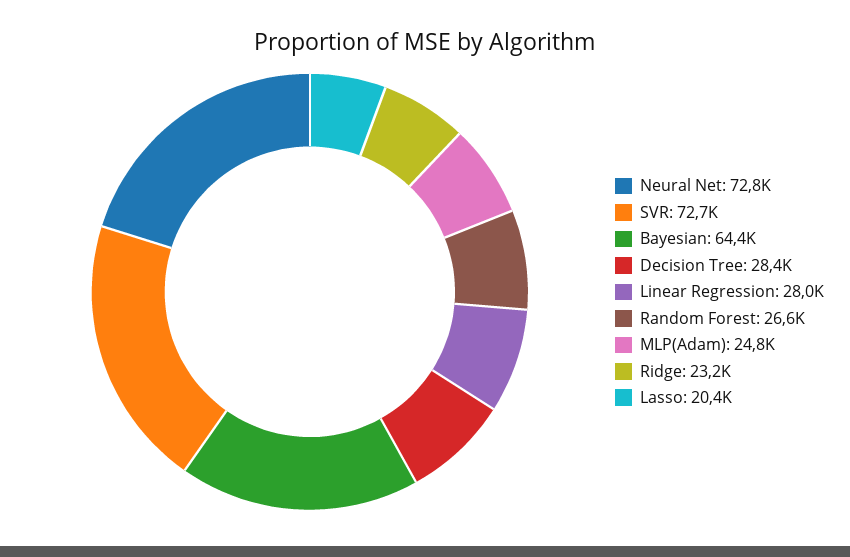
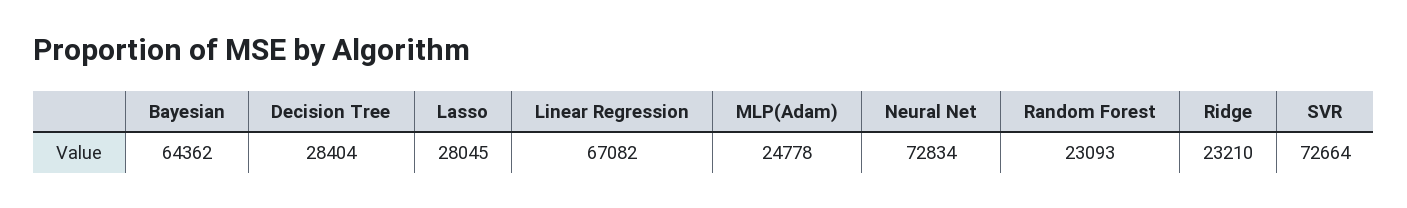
  {
    "Neural Net": 72834,
    "SVR": 72664,
    "Bayesian": 64362,
    "Decision Tree": 28404,
-   "Linear Regression": 28000,
+   "Linear Regression": 67082,
-   "Random Forest": 26600,
+   "Random Forest": 23093,
    "MLP(Adam)": 24778,
    "Ridge": 23210,
-   "Lasso": 20400
+   "Lasso": 28045
  }

